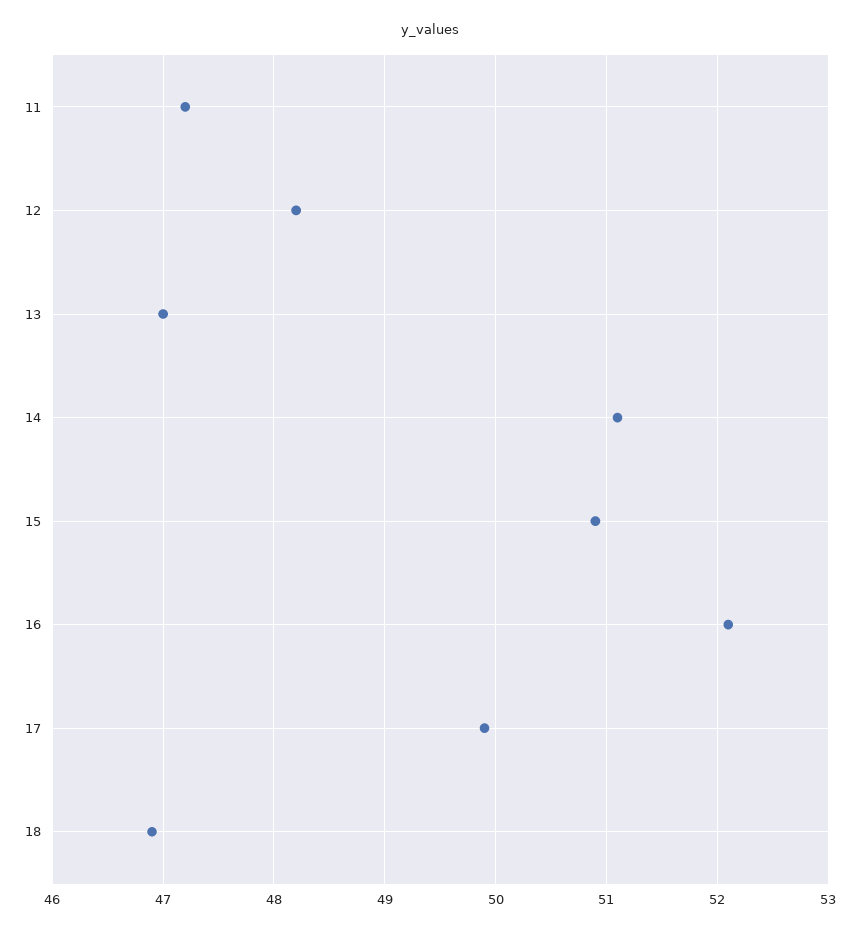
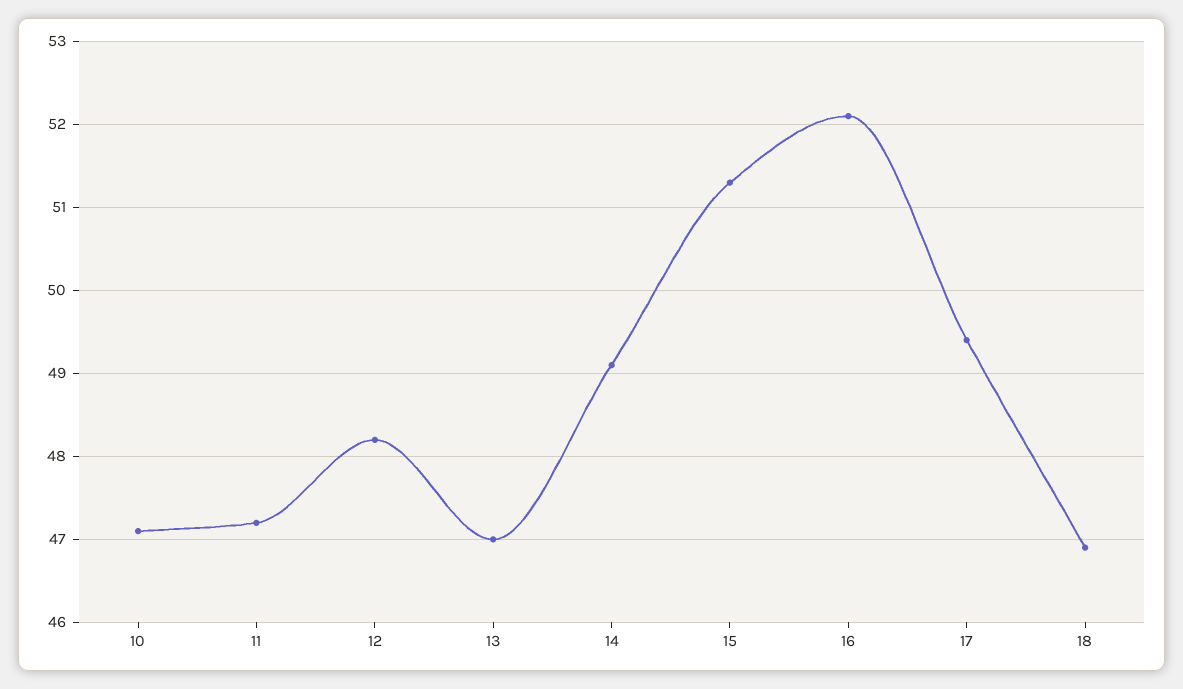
  {
    "11": 47.2,
    "12": 48.2,
    "13": 47,
-   "14": 51.1,
+   "14": 49.1,
-   "15": 50.9,
+   "15": 51.3,
    "16": 52.1,
-   "17": 49.9,
+   "17": 49.4,
-   "18": 46.9
+   "18": 46.9,
+   "10": 47.1
  }

